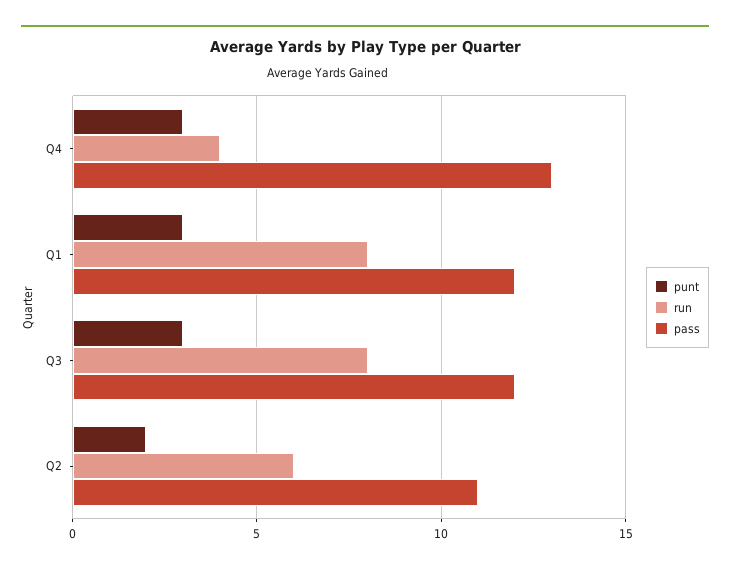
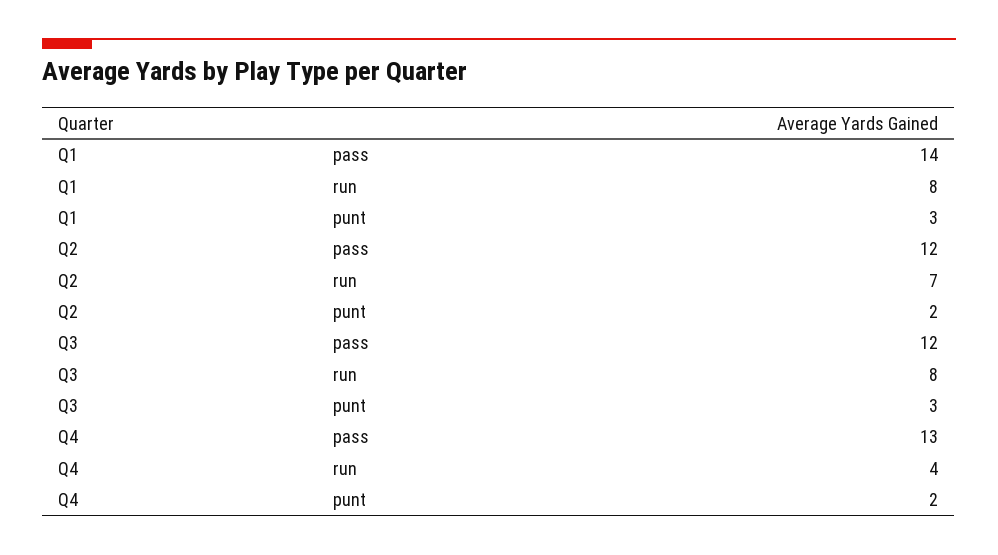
  {
    "punt": {
-     "Q4": 3,
+     "Q4": 2,
      "Q1": 3,
      "Q3": 3,
      "Q2": 2
    },
    "run": {
      "Q4": 4,
      "Q1": 8,
      "Q3": 8,
-     "Q2": 6
+     "Q2": 7
    },
    "pass": {
      "Q4": 13,
-     "Q1": 12,
+     "Q1": 14,
      "Q3": 12,
-     "Q2": 11
+     "Q2": 12
    }
  }

